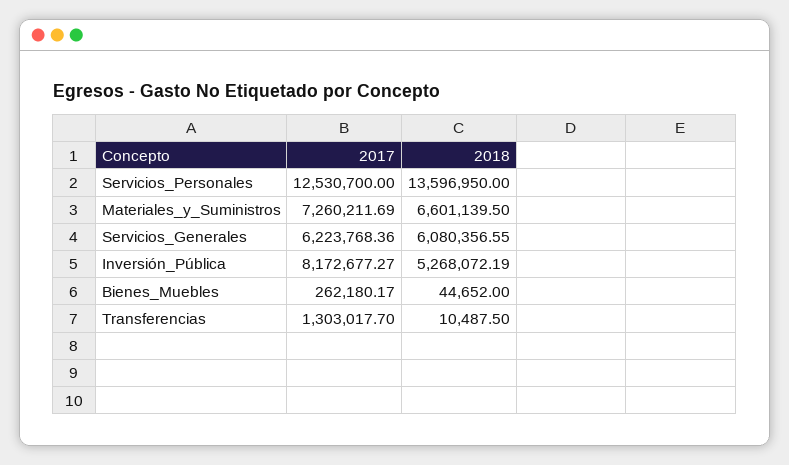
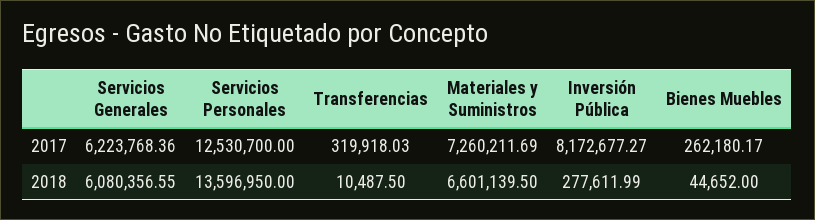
  {
    "2017": {
      "Servicios_Personales": 12530700,
      "Materiales_y_Suministros": 7260211.69,
      "Servicios_Generales": 6223768.36,
      "Inversión_Pública": 8172677.27,
      "Bienes_Muebles": 262180.17,
-     "Transferencias": 1303017.7
+     "Transferencias": 319918.03
    },
    "2018": {
      "Servicios_Personales": 13596950,
      "Materiales_y_Suministros": 6601139.5,
      "Servicios_Generales": 6080356.55,
-     "Inversión_Pública": 5268072.19,
+     "Inversión_Pública": 277611.99,
      "Bienes_Muebles": 44652,
      "Transferencias": 10487.5
    }
  }

